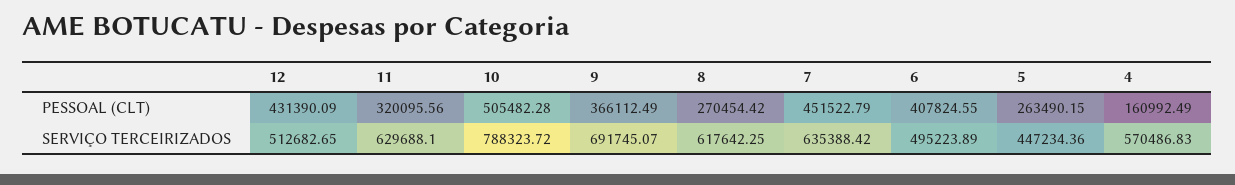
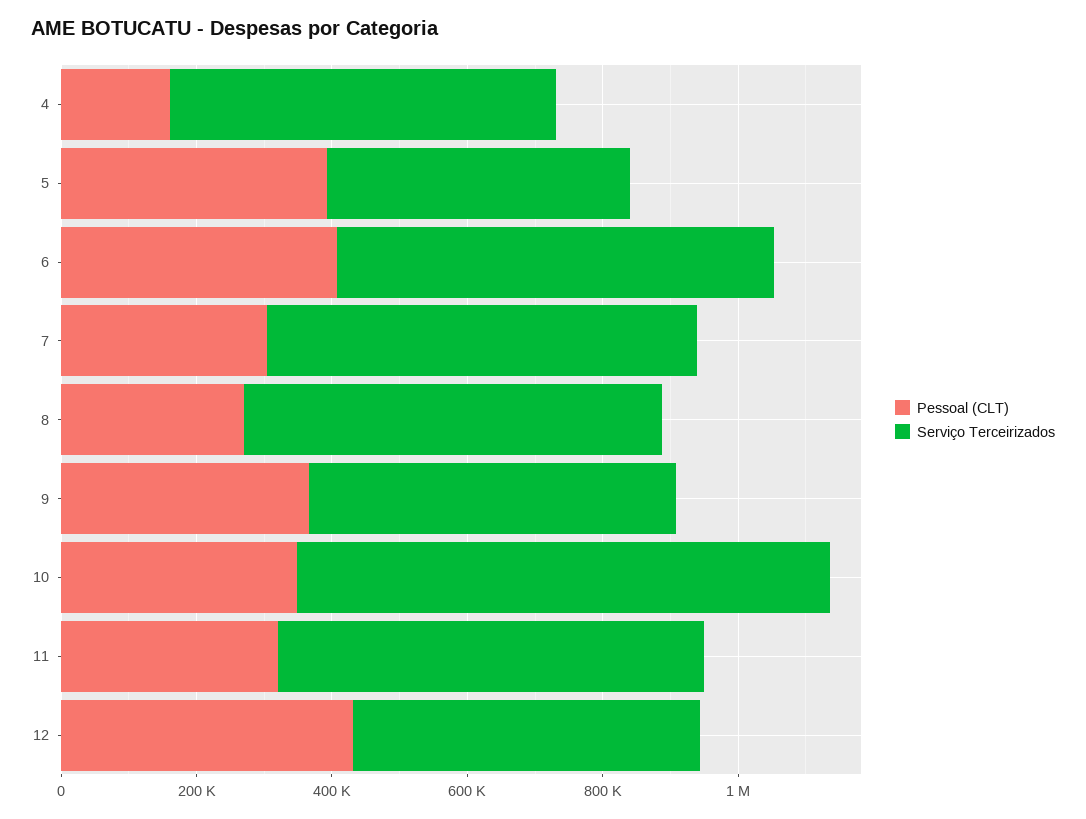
  {
    "PESSOAL (CLT)": {
      "12": 431390.09,
      "11": 320095.56,
-     "10": 505482.28,
+     "10": 350000,
      "9": 366112.49,
      "8": 270454.42,
-     "7": 451522.79,
+     "7": 300000,
      "6": 407824.55,
-     "5": 263490.15,
+     "5": 400000,
      "4": 160992.49
    },
    "SERVIÇO TERCEIRIZADOS": {
      "12": 512682.65,
      "11": 629688.1,
      "10": 788323.72,
-     "9": 691745.07,
+     "9": 550000,
      "8": 617642.25,
      "7": 635388.42,
-     "6": 495223.89,
+     "6": 650000,
      "5": 447234.36,
      "4": 570486.83
    }
  }

